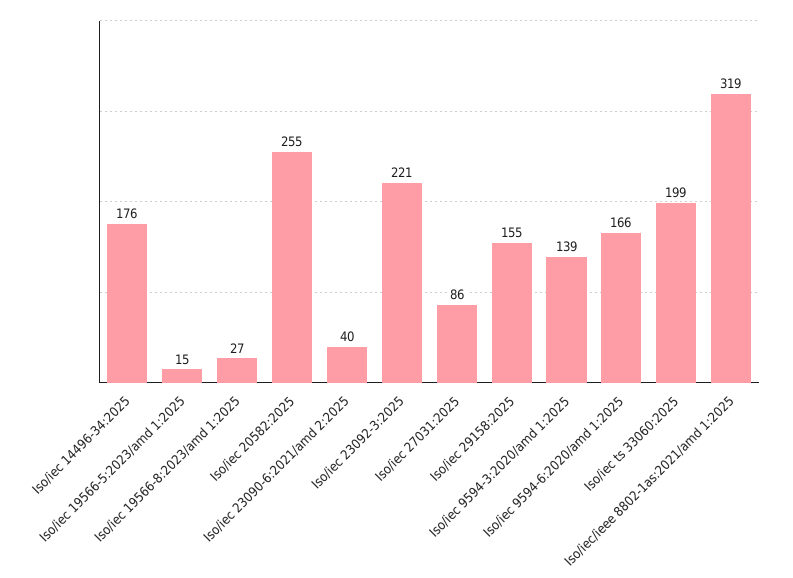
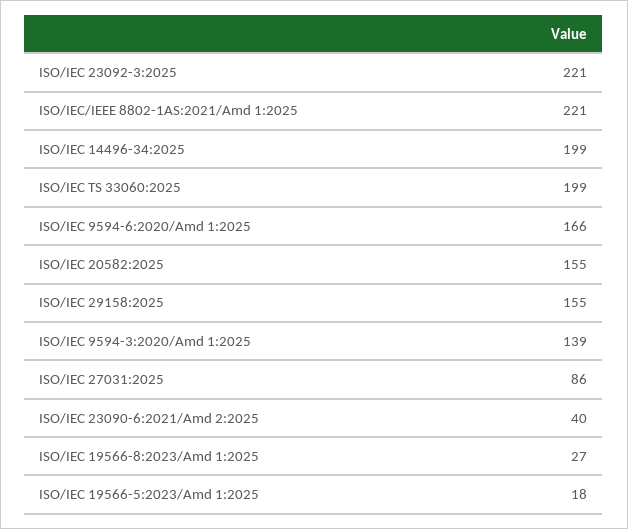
  {
-   "Iso/iec 14496-34:2025": 176,
+   "Iso/iec 14496-34:2025": 199,
-   "Iso/iec 19566-5:2023/amd 1:2025": 15,
+   "Iso/iec 19566-5:2023/amd 1:2025": 18,
    "Iso/iec 19566-8:2023/amd 1:2025": 27,
-   "Iso/iec 20582:2025": 255,
+   "Iso/iec 20582:2025": 155,
    "Iso/iec 23090-6:2021/amd 2:2025": 40,
    "Iso/iec 23092-3:2025": 221,
    "Iso/iec 27031:2025": 86,
    "Iso/iec 29158:2025": 155,
    "Iso/iec 9594-3:2020/amd 1:2025": 139,
    "Iso/iec 9594-6:2020/amd 1:2025": 166,
    "Iso/iec ts 33060:2025": 199,
-   "Iso/iec/ieee 8802-1as:2021/amd 1:2025": 319
+   "Iso/iec/ieee 8802-1as:2021/amd 1:2025": 221
  }

